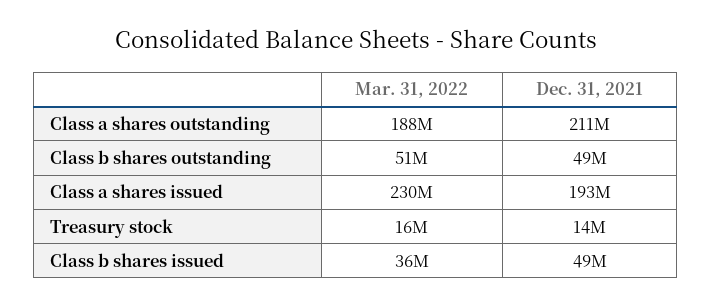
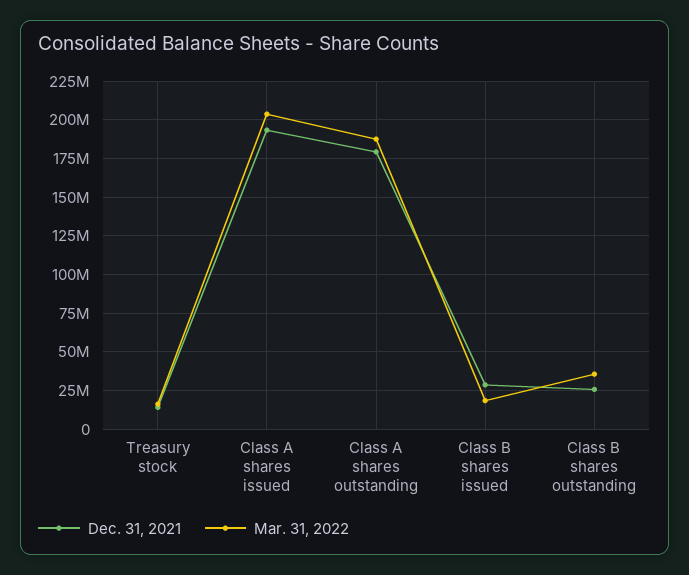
  {
    "Mar. 31, 2022": {
      "Class a shares outstanding": 188000000,
-     "Class b shares outstanding": 51000000,
+     "Class b shares outstanding": 35000000,
-     "Class a shares issued": 230000000,
+     "Class a shares issued": 205000000,
      "Treasury stock": 16000000,
-     "Class b shares issued": 36000000
+     "Class b shares issued": 20000000
    },
    "Dec. 31, 2021": {
-     "Class a shares outstanding": 211000000,
+     "Class a shares outstanding": 180000000,
-     "Class b shares outstanding": 49000000,
+     "Class b shares outstanding": 25000000,
      "Class a shares issued": 193000000,
      "Treasury stock": 14000000,
-     "Class b shares issued": 49000000
+     "Class b shares issued": 30000000
    }
  }

